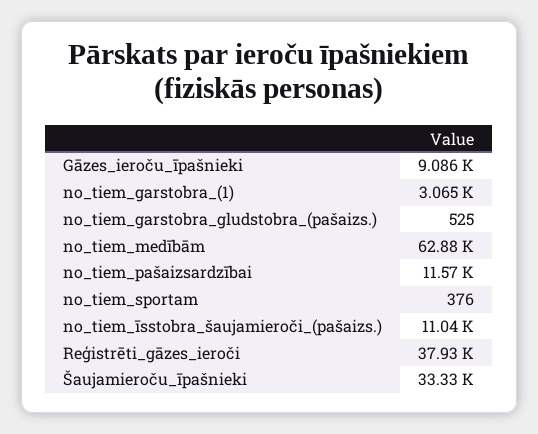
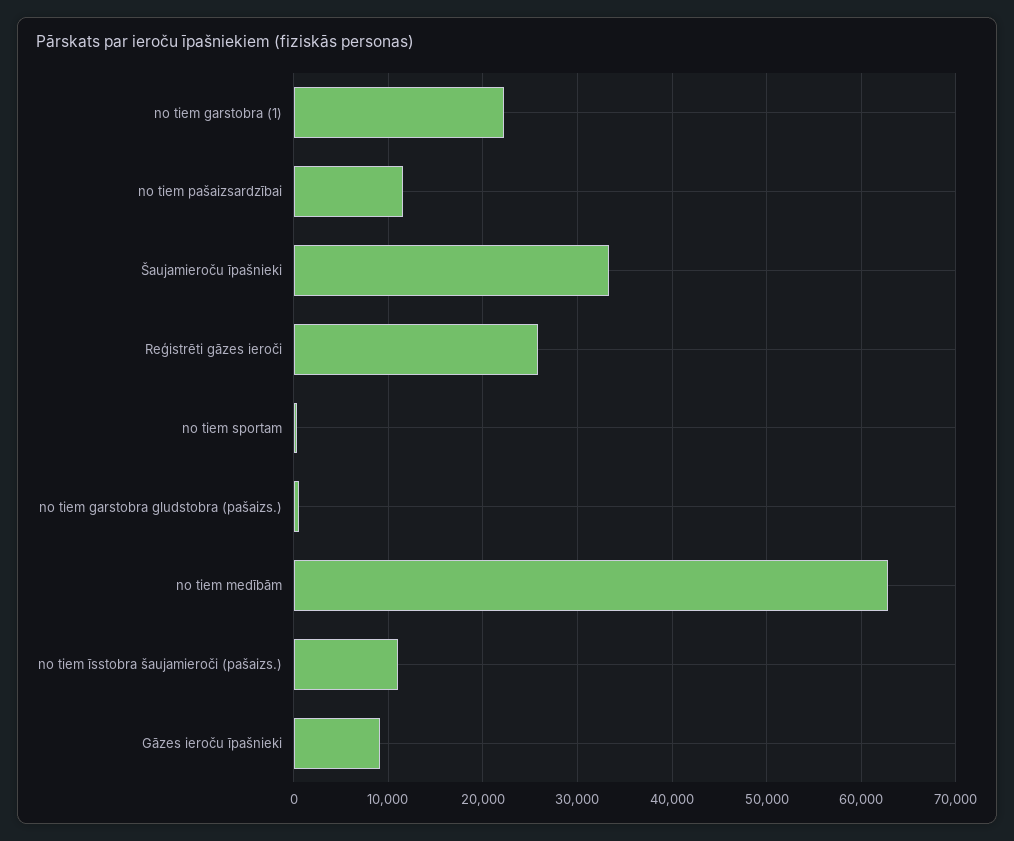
  {
    "Gāzes_ieroču_īpašnieki": 9086,
-   "no_tiem_garstobra_(1)": 3065,
+   "no_tiem_garstobra_(1)": 22000,
    "no_tiem_garstobra_gludstobra_(pašaizs.)": 525,
    "no_tiem_medībām": 62880,
    "no_tiem_pašaizsardzībai": 11570,
    "no_tiem_sportam": 376,
    "no_tiem_īsstobra_šaujamieroči_(pašaizs.)": 11040,
-   "Reģistrēti_gāzes_ieroči": 37930,
+   "Reģistrēti_gāzes_ieroči": 26000,
    "Šaujamieroču_īpašnieki": 33330
  }

